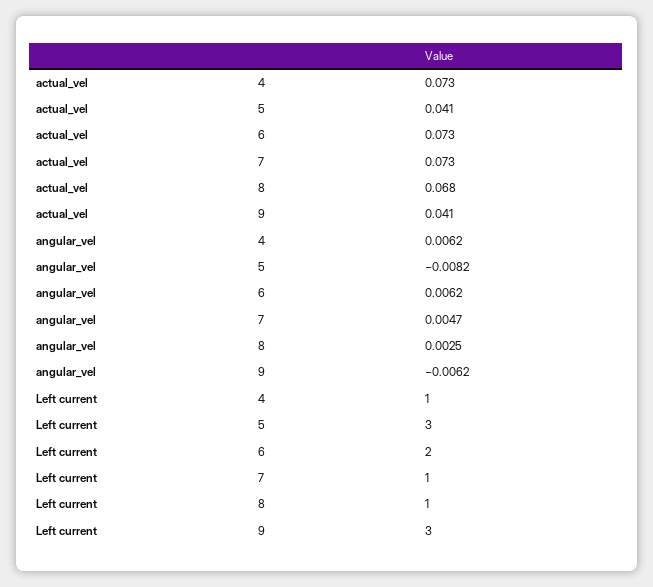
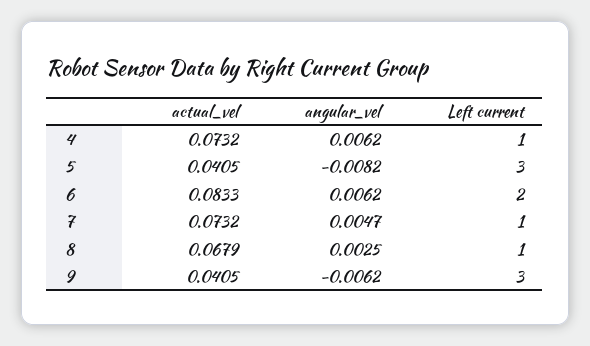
  {
    "actual_vel": {
      "4": 0.0732,
      "5": 0.0405,
-     "6": 0.073,
+     "6": 0.0833,
      "7": 0.0732,
      "8": 0.0679,
      "9": 0.0405
    },
    "angular_vel": {
      "4": 0.0062,
      "5": -0.0082,
      "6": 0.0062,
      "7": 0.0047,
      "8": 0.0025,
      "9": -0.0062
    },
    "Left current": {
      "4": 1,
      "5": 3,
      "6": 2,
      "7": 1,
      "8": 1,
      "9": 3
    }
  }

